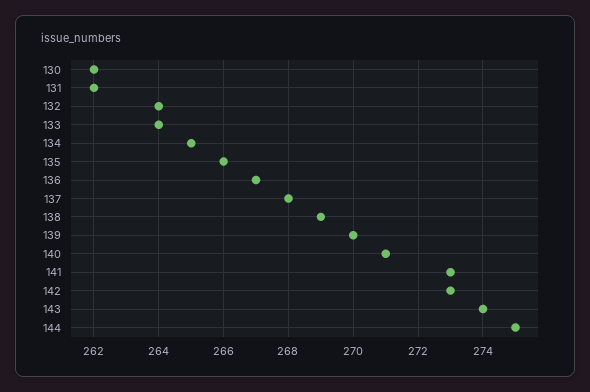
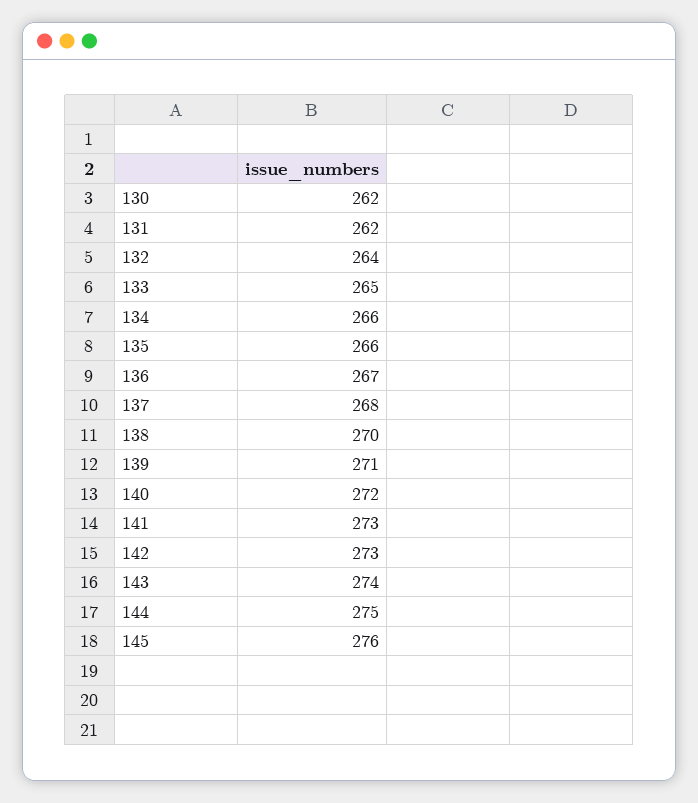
  {
    "130": 262,
    "131": 262,
    "132": 264,
-   "133": 264,
+   "133": 265,
-   "134": 265,
+   "134": 266,
    "135": 266,
    "136": 267,
    "137": 268,
-   "138": 269,
+   "138": 270,
-   "139": 270,
+   "139": 271,
-   "140": 271,
+   "140": 272,
    "141": 273,
    "142": 273,
    "143": 274,
-   "144": 275
+   "144": 275,
+   "145": 276
  }

